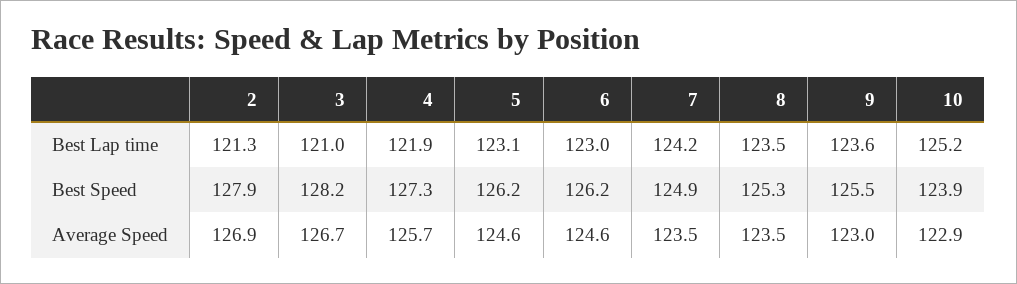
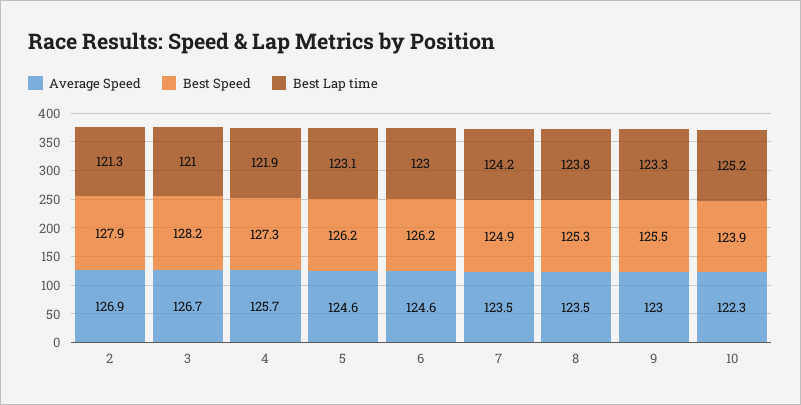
  {
    "Best Lap time": {
      "2": 121.3,
      "3": 121,
      "4": 121.9,
      "5": 123.1,
      "6": 123,
      "7": 124.2,
-     "8": 123.5,
+     "8": 123.8,
-     "9": 123.6,
+     "9": 123.3,
      "10": 125.2
    },
    "Best Speed": {
      "2": 127.9,
      "3": 128.2,
      "4": 127.3,
      "5": 126.2,
      "6": 126.2,
      "7": 124.9,
      "8": 125.3,
      "9": 125.5,
      "10": 123.9
    },
    "Average Speed": {
      "2": 126.9,
      "3": 126.7,
      "4": 125.7,
      "5": 124.6,
      "6": 124.6,
      "7": 123.5,
      "8": 123.5,
      "9": 123,
-     "10": 122.9
+     "10": 122.3
    }
  }

